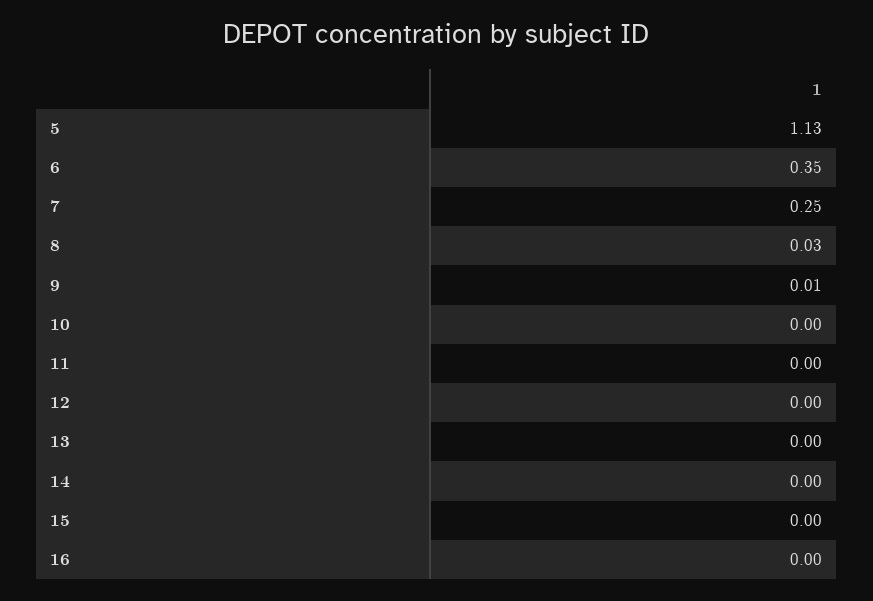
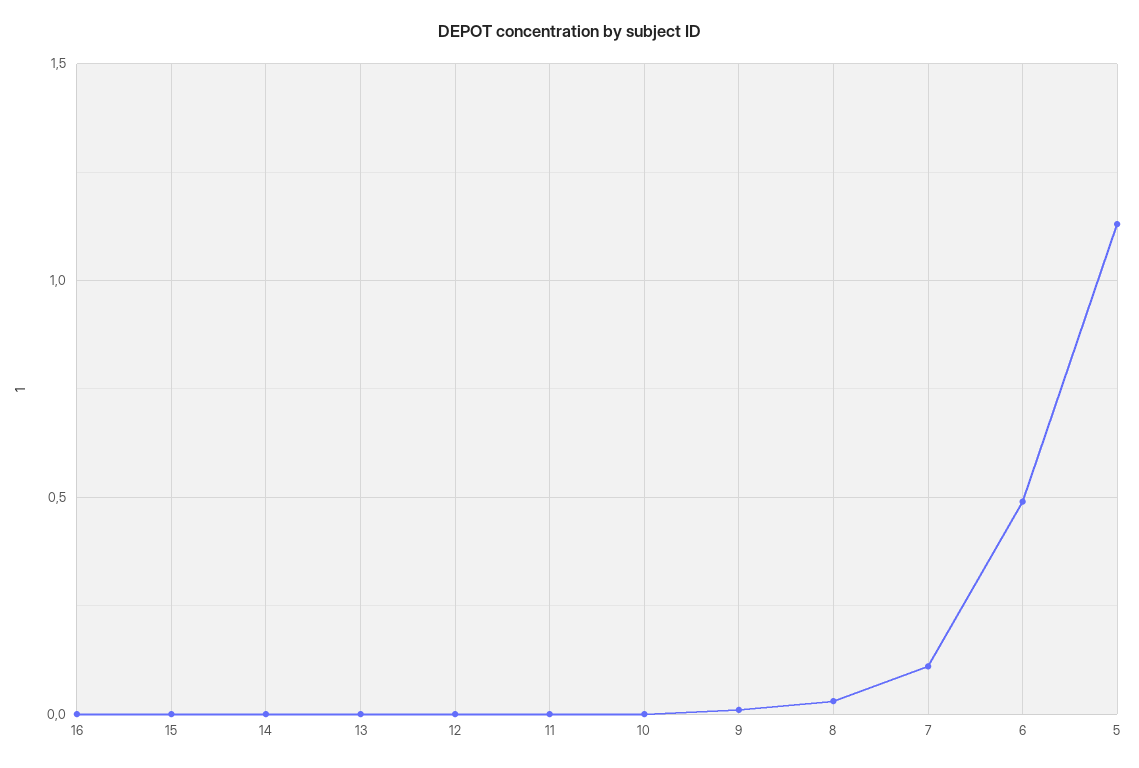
  {
    "5": 1.13,
-   "6": 0.35,
+   "6": 0.5,
-   "7": 0.25,
+   "7": 0.1,
    "8": 0.03,
    "9": 0.01,
    "10": 0,
    "11": 0,
    "12": 0,
    "13": 0,
    "14": 0,
    "15": 0,
    "16": 0
  }

